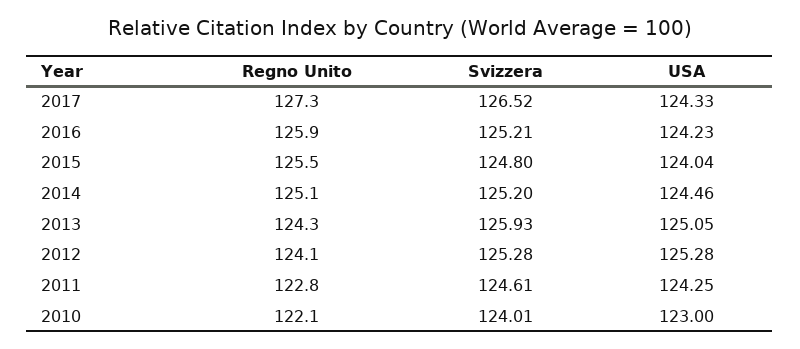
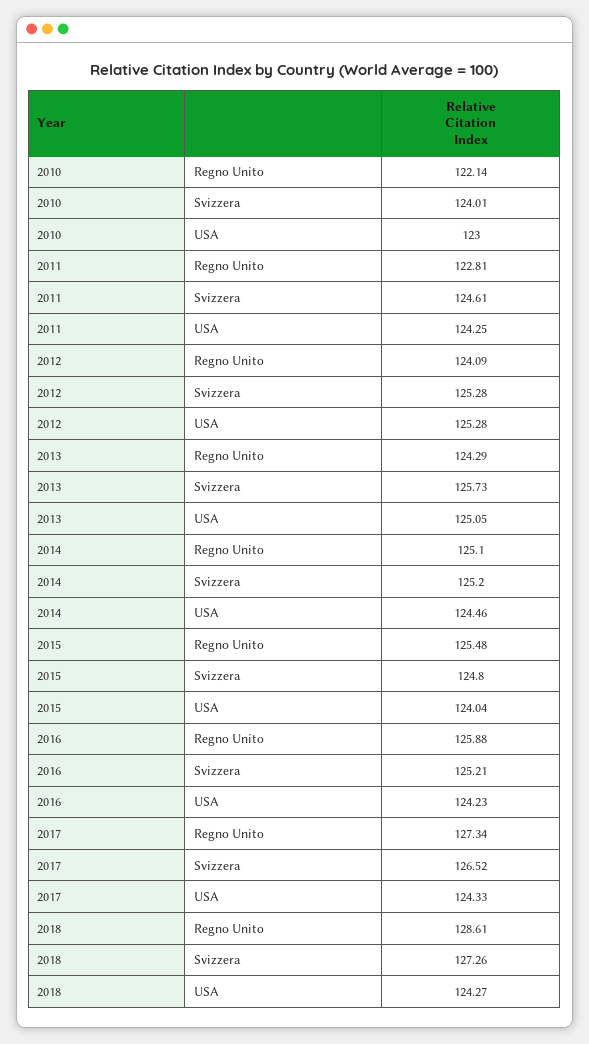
  {
    "Regno Unito": {
      "2017": 127.34,
      "2016": 125.88,
      "2015": 125.48,
      "2014": 125.1,
      "2013": 124.29,
      "2012": 124.09,
      "2011": 122.81,
-     "2010": 122.14
+     "2010": 122.14,
+     "2018": 128.61
    },
    "Svizzera": {
      "2017": 126.52,
      "2016": 125.21,
      "2015": 124.8,
      "2014": 125.2,
-     "2013": 125.93,
+     "2013": 125.73,
      "2012": 125.28,
      "2011": 124.61,
-     "2010": 124.01
+     "2010": 124.01,
+     "2018": 127.26
    },
    "USA": {
      "2017": 124.33,
      "2016": 124.23,
      "2015": 124.04,
      "2014": 124.46,
      "2013": 125.05,
      "2012": 125.28,
      "2011": 124.25,
-     "2010": 123
+     "2010": 123,
+     "2018": 124.27
    }
  }

